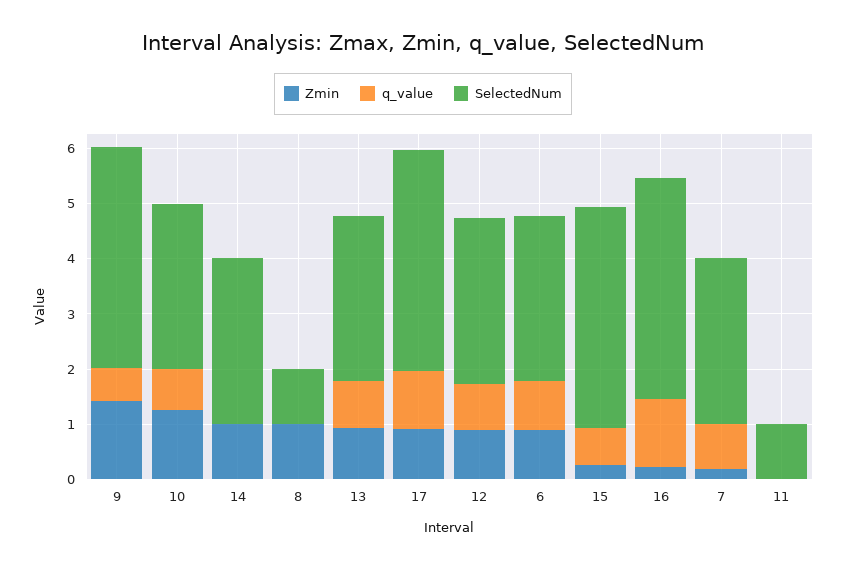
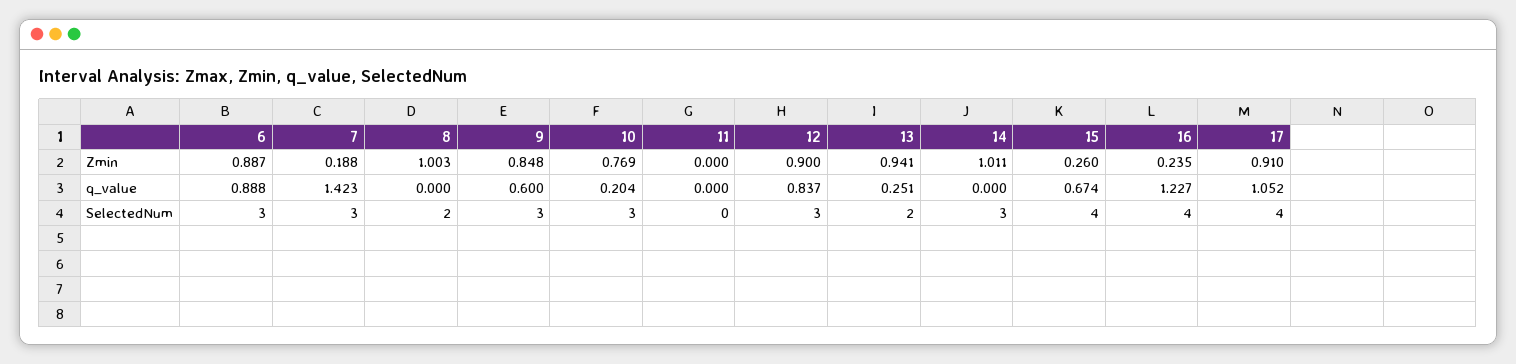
  {
    "Zmin": {
-     "9": 1.4,
+     "9": 0.848,
-     "10": 1.2,
+     "10": 0.769,
      "14": 1.011,
      "8": 1.003,
      "13": 0.941,
      "17": 0.91,
      "12": 0.9,
      "6": 0.887,
      "15": 0.26,
      "16": 0.235,
      "7": 0.188,
      "11": 0
    },
    "q_value": {
      "9": 0.6,
-     "10": 0.8,
+     "10": 0.204,
      "14": 0,
      "8": 0,
-     "13": 0.8,
+     "13": 0.251,
      "17": 1.052,
      "12": 0.837,
      "6": 0.888,
      "15": 0.674,
      "16": 1.227,
-     "7": 0.8,
+     "7": 1.423,
      "11": 0
    },
    "SelectedNum": {
-     "9": 4,
+     "9": 3,
      "10": 3,
      "14": 3,
-     "8": 1,
+     "8": 2,
-     "13": 3,
+     "13": 2,
      "17": 4,
      "12": 3,
      "6": 3,
      "15": 4,
      "16": 4,
      "7": 3,
-     "11": 1
+     "11": 0
    }
  }

